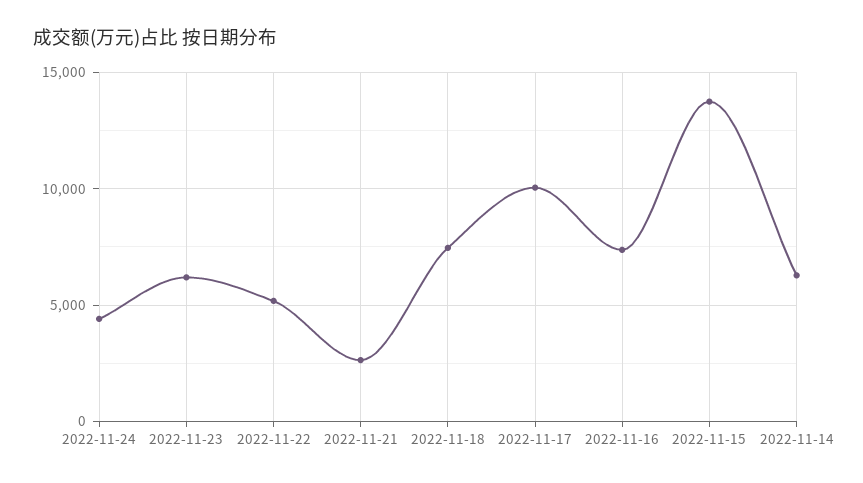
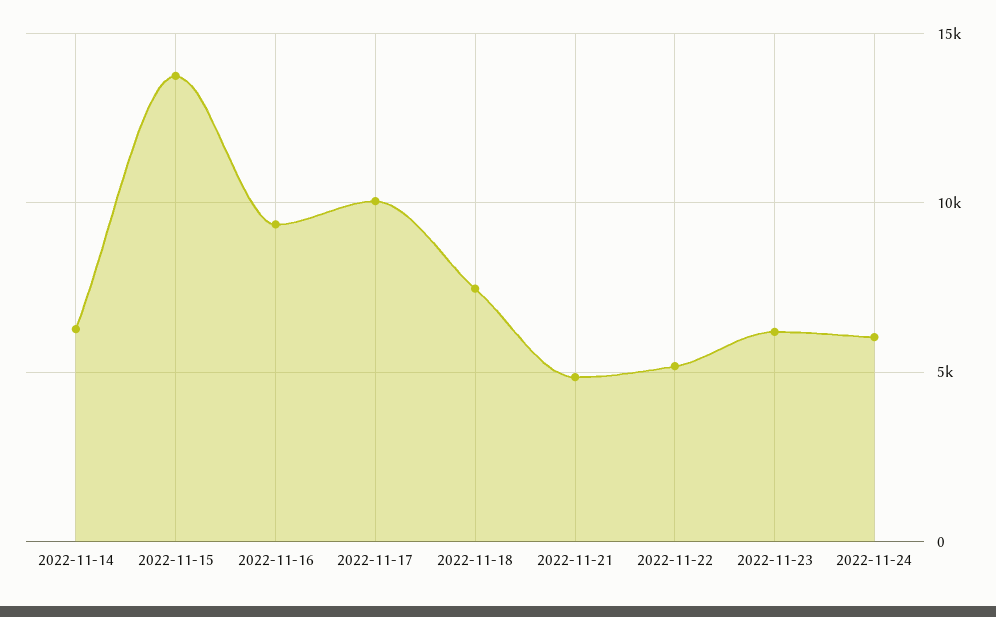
  {
-   "2022-11-24": 4500,
+   "2022-11-24": 6000,
    "2022-11-23": 6000,
    "2022-11-22": 5000,
-   "2022-11-21": 2500,
+   "2022-11-21": 5000,
    "2022-11-18": 7500,
    "2022-11-17": 10000,
-   "2022-11-16": 7500,
+   "2022-11-16": 9500,
    "2022-11-15": 14000,
    "2022-11-14": 6500
  }

